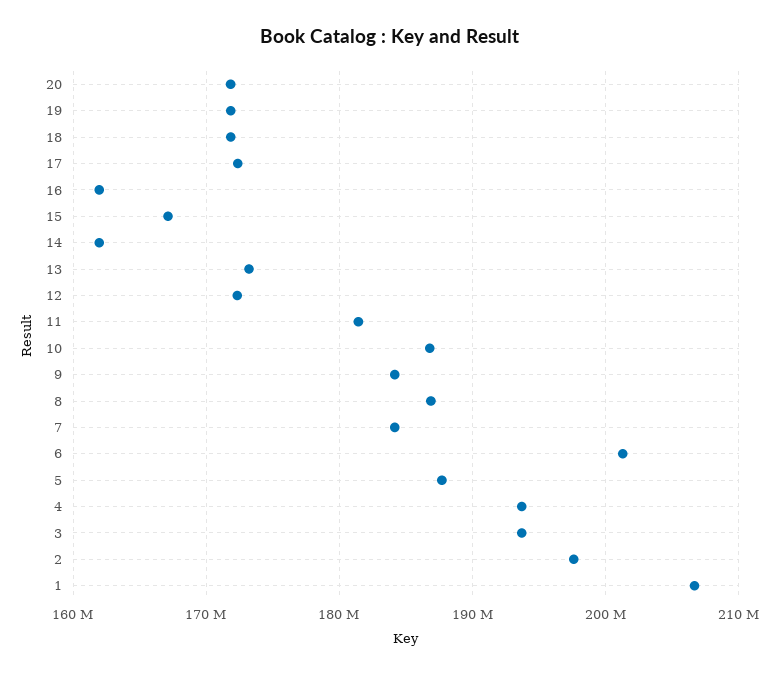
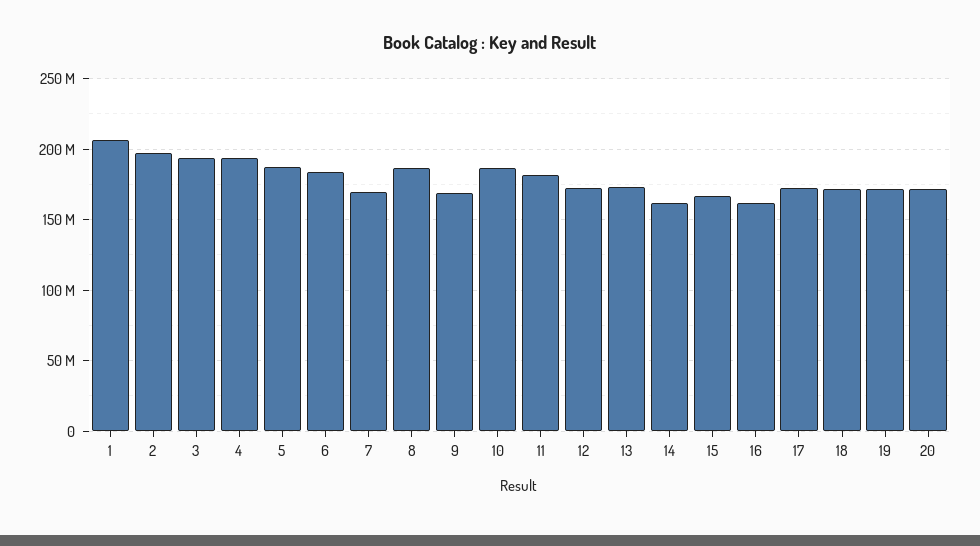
  {
    "20": 172000000,
    "19": 172000000,
    "18": 172000000,
    "17": 172000000,
    "16": 162000000,
    "15": 167000000,
    "14": 162000000,
    "13": 173000000,
    "12": 172000000,
    "11": 181000000,
    "10": 187000000,
-   "9": 184000000,
+   "9": 170000000,
    "8": 187000000,
-   "7": 184000000,
+   "7": 170000000,
-   "6": 201000000,
+   "6": 185000000,
    "5": 188000000,
    "4": 194000000,
    "3": 194000000,
    "2": 198000000,
    "1": 207000000
  }

